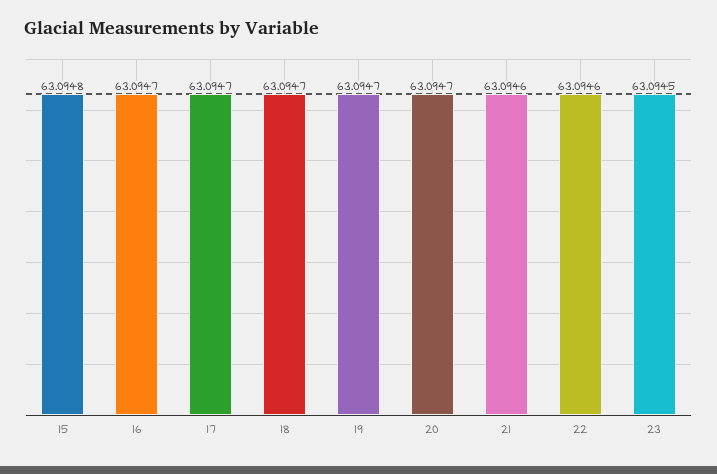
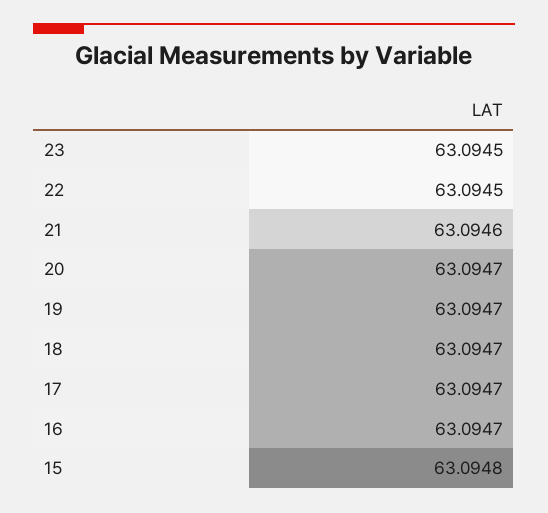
  {
    "15": 63.0948,
    "16": 63.0947,
    "17": 63.0947,
    "18": 63.0947,
    "19": 63.0947,
    "20": 63.0947,
    "21": 63.0946,
-   "22": 63.0946,
+   "22": 63.0945,
    "23": 63.0945
  }

